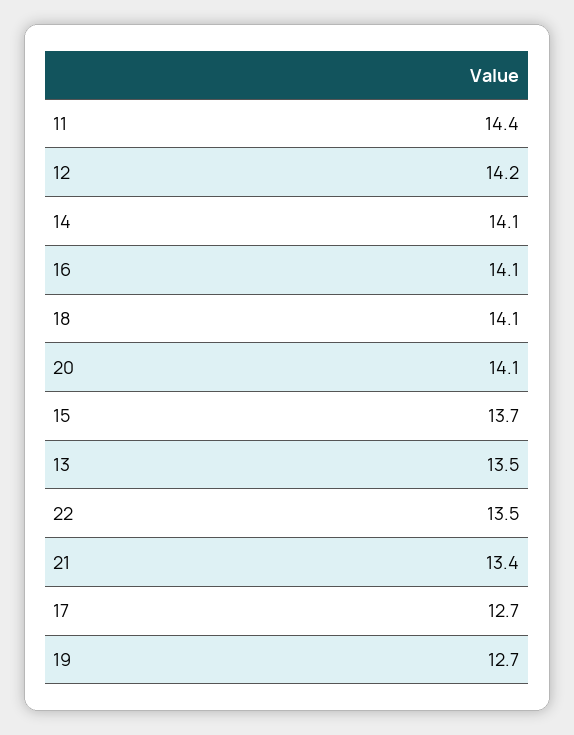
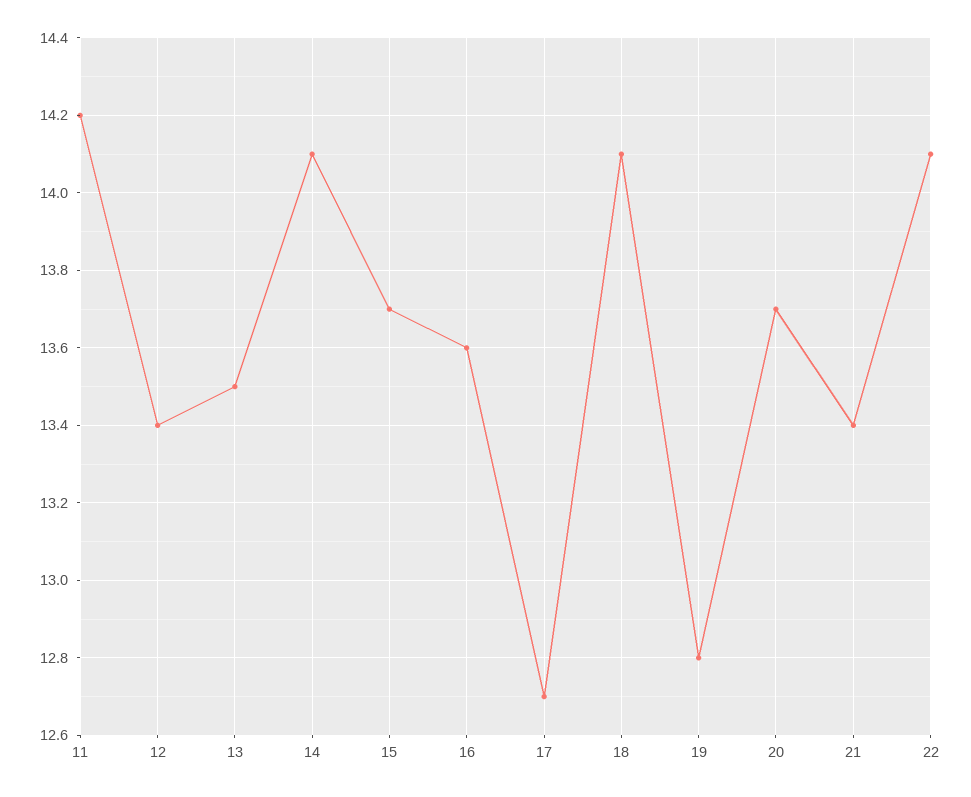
  {
-   "11": 14.4,
+   "11": 14.2,
-   "12": 14.2,
+   "12": 13.4,
    "14": 14.1,
-   "16": 14.1,
+   "16": 13.6,
    "18": 14.1,
-   "20": 14.1,
+   "20": 13.7,
    "15": 13.7,
    "13": 13.5,
-   "22": 13.5,
+   "22": 14.1,
    "21": 13.4,
    "17": 12.7,
-   "19": 12.7
+   "19": 12.8
  }

